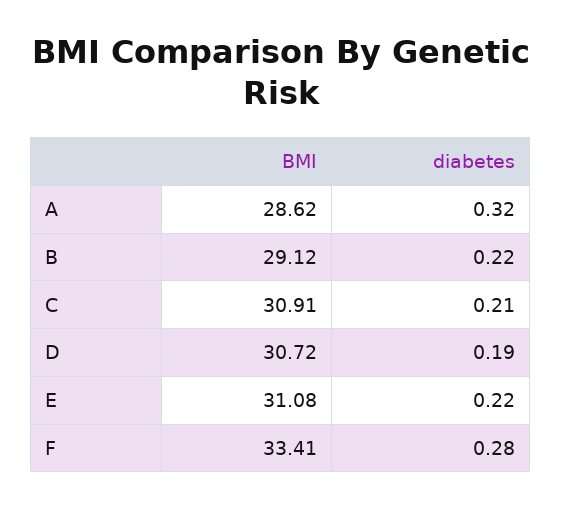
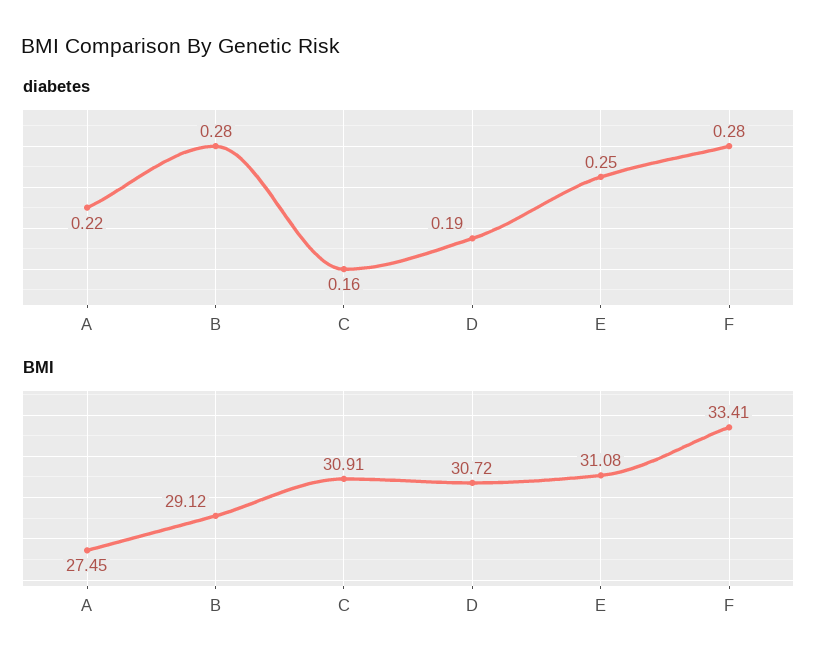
  {
    "BMI": {
-     "A": 28.62,
+     "A": 27.45,
      "B": 29.12,
      "C": 30.91,
      "D": 30.72,
      "E": 31.08,
      "F": 33.41
    },
    "diabetes": {
-     "A": 0.32,
+     "A": 0.22,
-     "B": 0.22,
+     "B": 0.28,
-     "C": 0.21,
+     "C": 0.16,
      "D": 0.19,
-     "E": 0.22,
+     "E": 0.25,
      "F": 0.28
    }
  }

